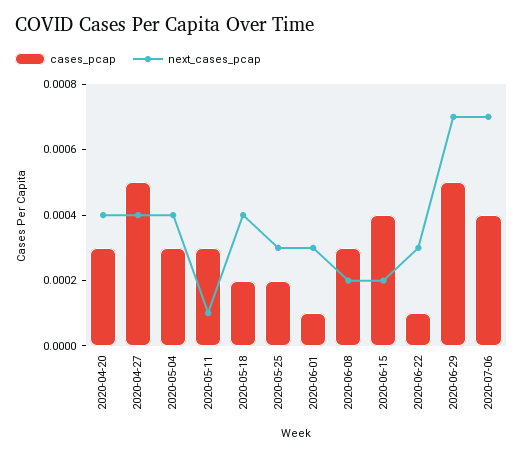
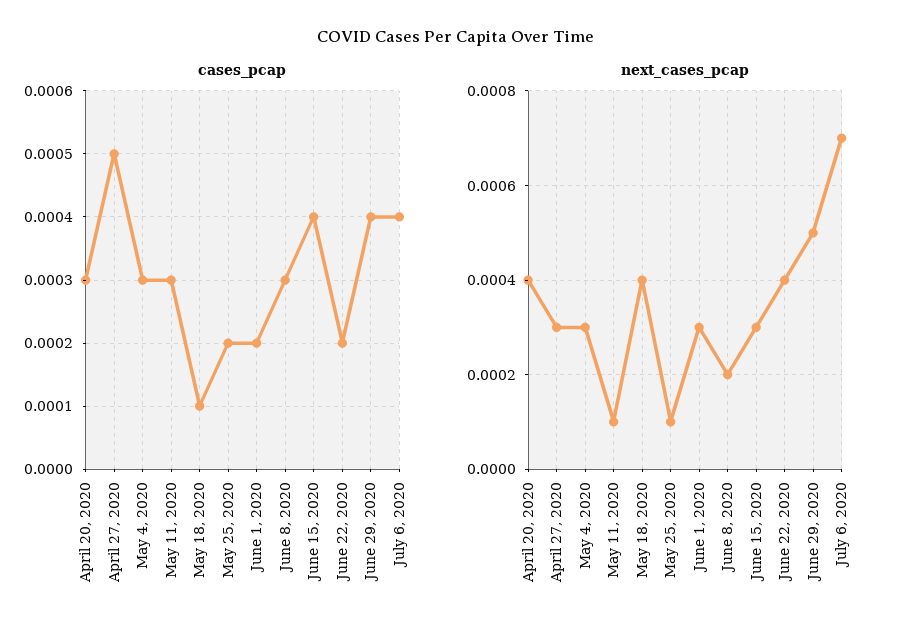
  {
    "cases_pcap": {
      "2020-04-20": 0.0003,
      "2020-04-27": 0.0005,
      "2020-05-04": 0.0003,
      "2020-05-11": 0.0003,
-     "2020-05-18": 0.0002,
+     "2020-05-18": 0.0001,
      "2020-05-25": 0.0002,
-     "2020-06-01": 0.0001,
+     "2020-06-01": 0.0002,
      "2020-06-08": 0.0003,
      "2020-06-15": 0.0004,
-     "2020-06-22": 0.0001,
+     "2020-06-22": 0.0002,
-     "2020-06-29": 0.0005,
+     "2020-06-29": 0.0004,
      "2020-07-06": 0.0004
    },
    "next_cases_pcap": {
      "2020-04-20": 0.0004,
-     "2020-04-27": 0.0004,
+     "2020-04-27": 0.0003,
-     "2020-05-04": 0.0004,
+     "2020-05-04": 0.0003,
      "2020-05-11": 0.0001,
      "2020-05-18": 0.0004,
-     "2020-05-25": 0.0003,
+     "2020-05-25": 0.0001,
      "2020-06-01": 0.0003,
      "2020-06-08": 0.0002,
-     "2020-06-15": 0.0002,
+     "2020-06-15": 0.0003,
-     "2020-06-22": 0.0003,
+     "2020-06-22": 0.0004,
-     "2020-06-29": 0.0007,
+     "2020-06-29": 0.0005,
      "2020-07-06": 0.0007
    }
  }

